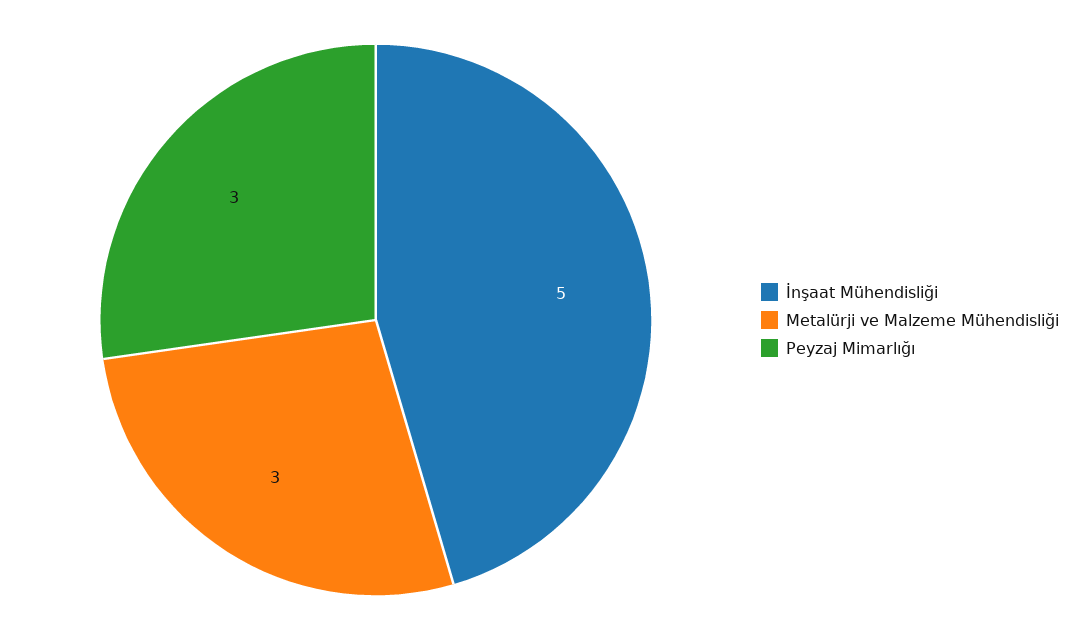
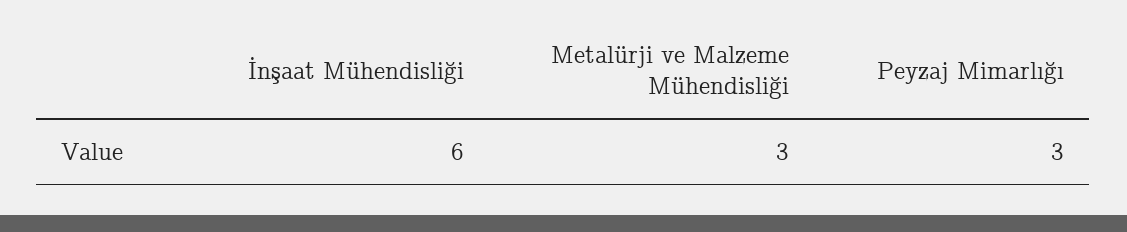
  {
-   "İnşaat Mühendisliği": 5,
+   "İnşaat Mühendisliği": 6,
    "Metalürji ve Malzeme Mühendisliği": 3,
    "Peyzaj Mimarlığı": 3
  }

